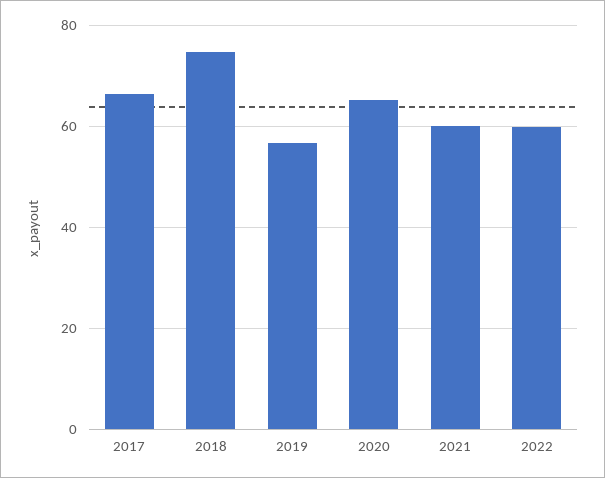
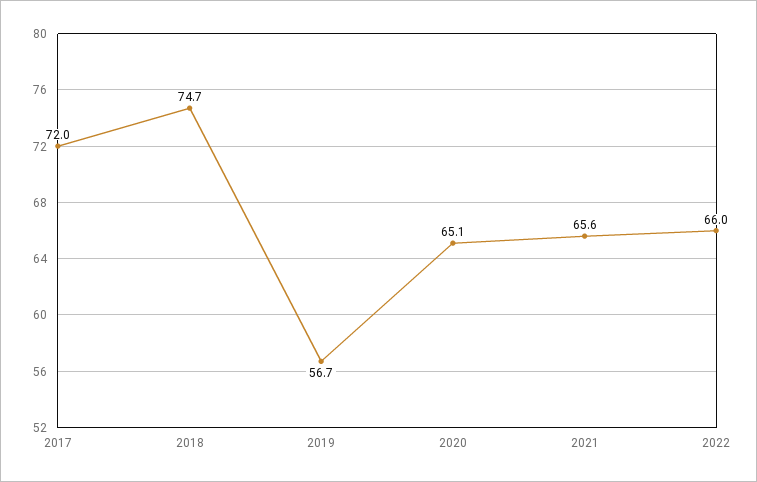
  {
-   "2017": 66,
+   "2017": 72,
    "2018": 74.7,
    "2019": 56.7,
    "2020": 65.1,
-   "2021": 60,
+   "2021": 65.6,
-   "2022": 60
+   "2022": 66
  }

